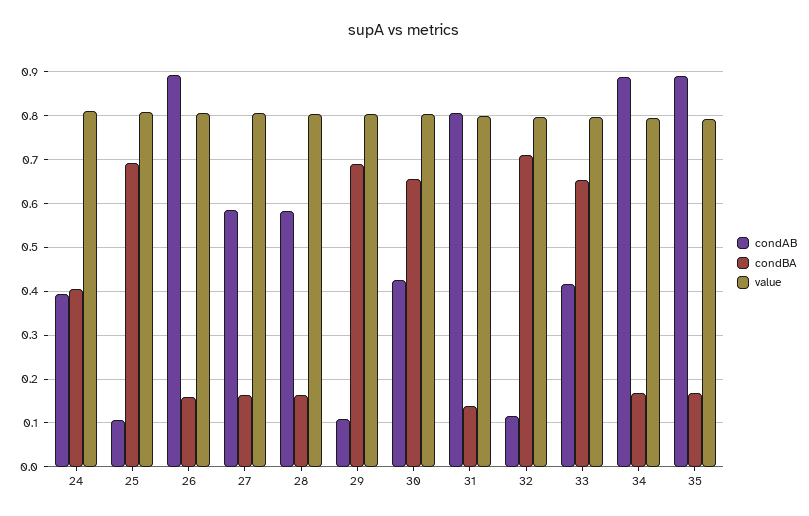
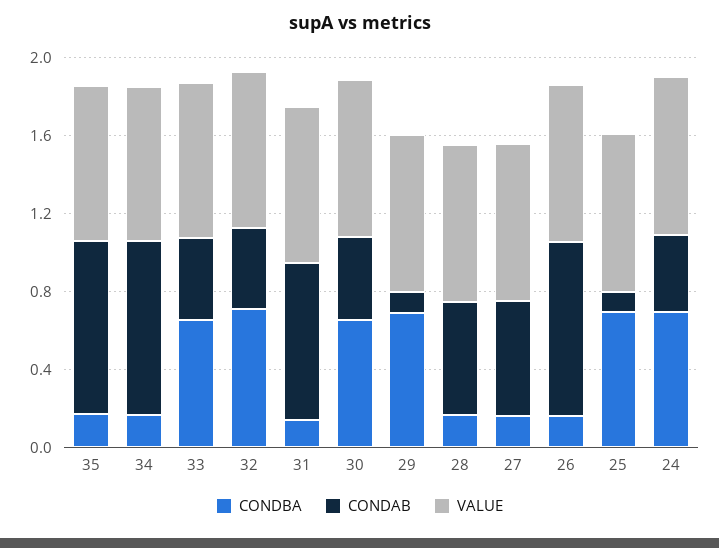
  {
    "condAB": {
      "24": 0.4,
      "25": 0.1,
      "26": 0.9,
      "27": 0.58,
      "28": 0.58,
      "29": 0.1,
      "30": 0.42,
      "31": 0.8,
-     "32": 0.12,
+     "32": 0.4,
      "33": 0.42,
      "34": 0.88,
      "35": 0.9
    },
    "condBA": {
-     "24": 0.4,
+     "24": 0.7,
      "25": 0.7,
      "26": 0.16,
      "27": 0.16,
      "28": 0.16,
      "29": 0.7,
      "30": 0.66,
      "31": 0.14,
      "32": 0.7,
      "33": 0.66,
      "34": 0.16,
      "35": 0.16
    },
    "value": {
      "24": 0.82,
      "25": 0.8,
      "26": 0.8,
      "27": 0.8,
      "28": 0.8,
      "29": 0.8,
      "30": 0.8,
      "31": 0.8,
      "32": 0.8,
      "33": 0.8,
      "34": 0.8,
      "35": 0.8
    }
  }

